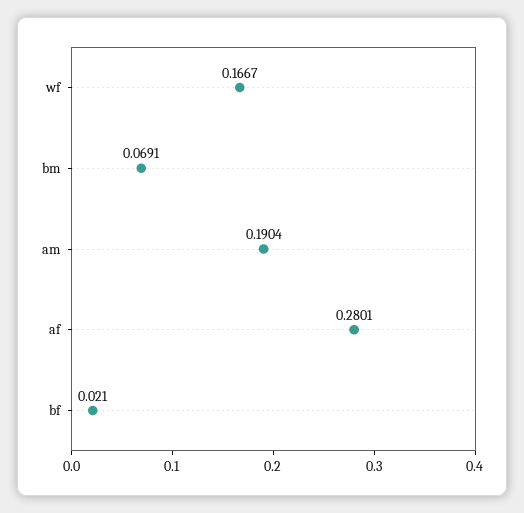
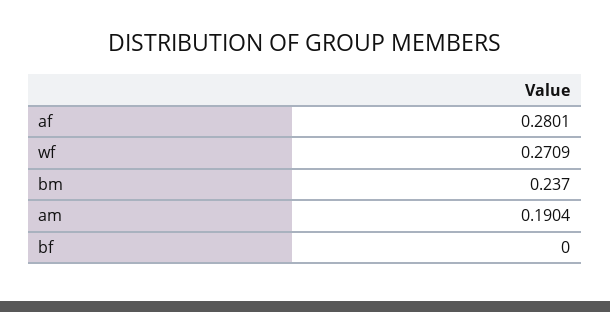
  {
-   "wf": 0.1667,
+   "wf": 0.2709,
-   "bm": 0.0691,
+   "bm": 0.237,
    "am": 0.1904,
    "af": 0.2801,
-   "bf": 0.021
+   "bf": 0
  }

